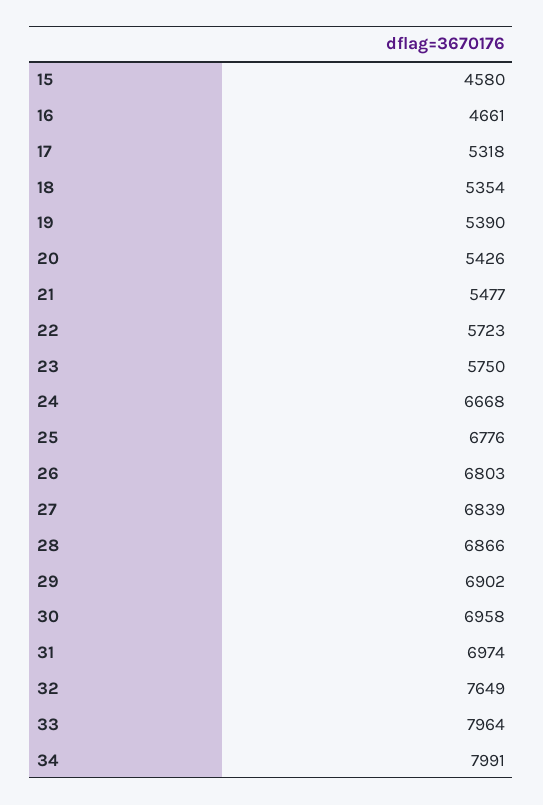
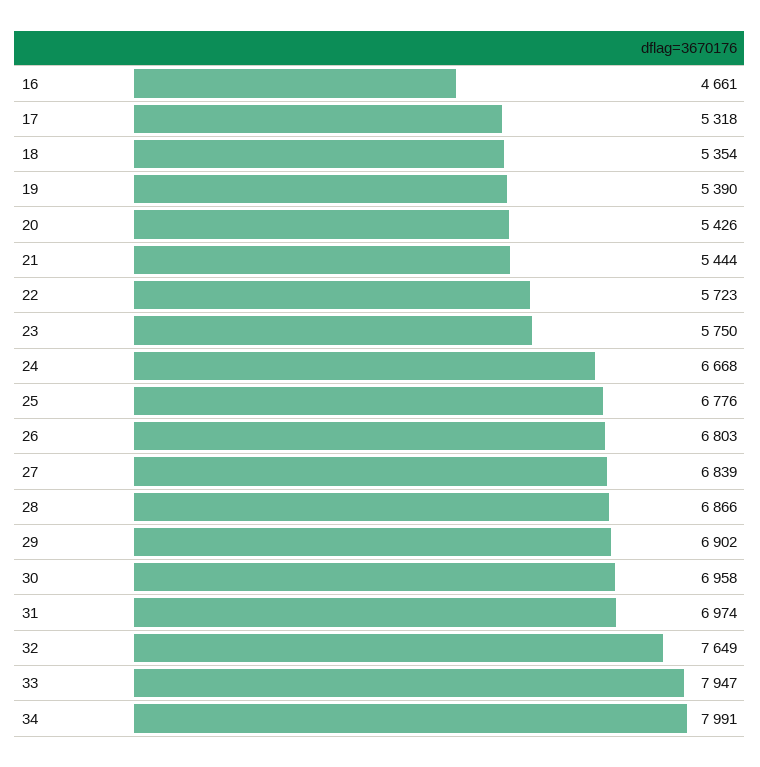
  {
-   "15": 4580,
    "16": 4661,
    "17": 5318,
    "18": 5354,
    "19": 5390,
    "20": 5426,
-   "21": 5477,
+   "21": 5444,
    "22": 5723,
    "23": 5750,
    "24": 6668,
    "25": 6776,
    "26": 6803,
    "27": 6839,
    "28": 6866,
    "29": 6902,
    "30": 6958,
    "31": 6974,
    "32": 7649,
-   "33": 7964,
+   "33": 7947,
    "34": 7991
  }

